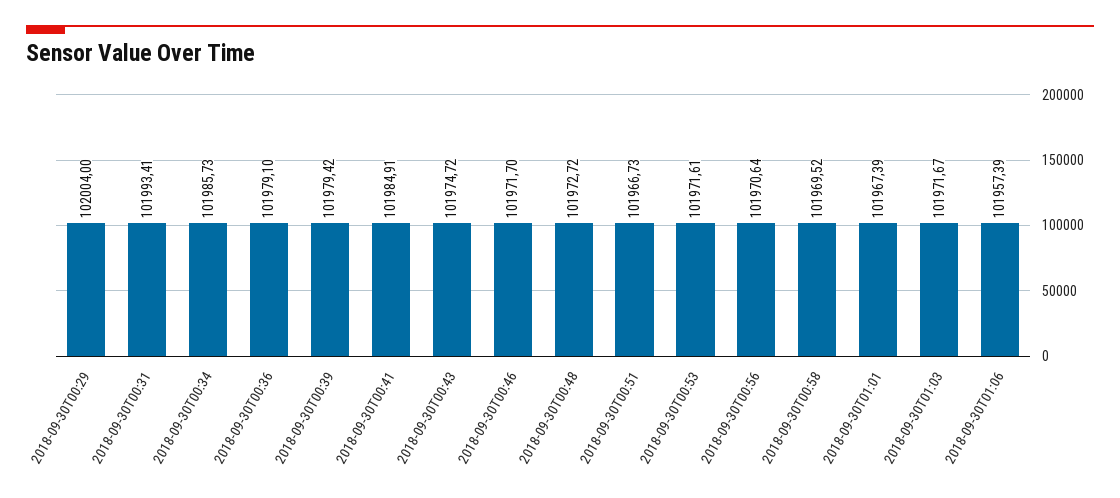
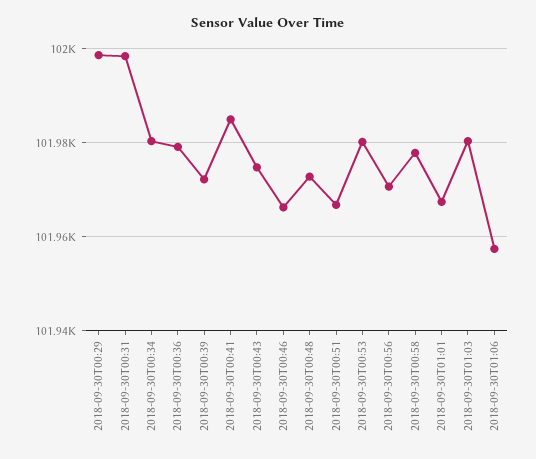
  {
-   "2018-09-30T00:29": 102004,
+   "2018-09-30T00:29": 101998,
-   "2018-09-30T00:31": 101993.41,
+   "2018-09-30T00:31": 101998,
-   "2018-09-30T00:34": 101985.73,
+   "2018-09-30T00:34": 101980,
    "2018-09-30T00:36": 101979.1,
-   "2018-09-30T00:39": 101979.42,
+   "2018-09-30T00:39": 101972,
    "2018-09-30T00:41": 101984.91,
    "2018-09-30T00:43": 101974.72,
-   "2018-09-30T00:46": 101971.7,
+   "2018-09-30T00:46": 101966,
    "2018-09-30T00:48": 101972.72,
    "2018-09-30T00:51": 101966.73,
-   "2018-09-30T00:53": 101971.61,
+   "2018-09-30T00:53": 101980,
    "2018-09-30T00:56": 101970.64,
-   "2018-09-30T00:58": 101969.52,
+   "2018-09-30T00:58": 101978,
    "2018-09-30T01:01": 101967.39,
-   "2018-09-30T01:03": 101971.67,
+   "2018-09-30T01:03": 101980,
    "2018-09-30T01:06": 101957.39
  }

